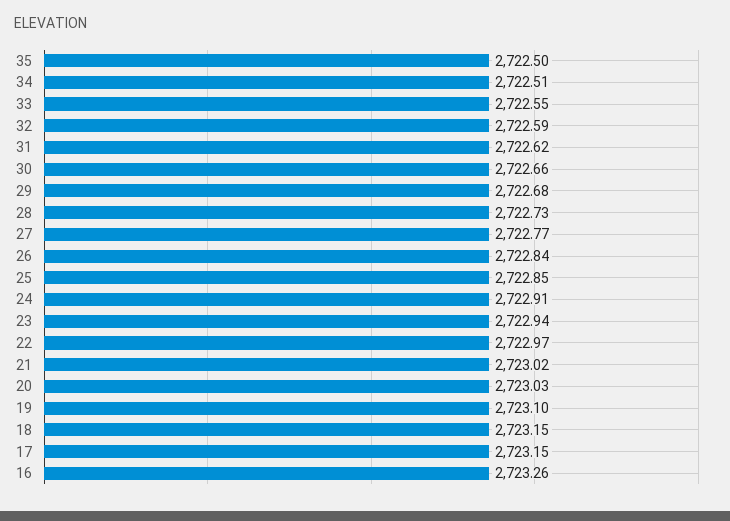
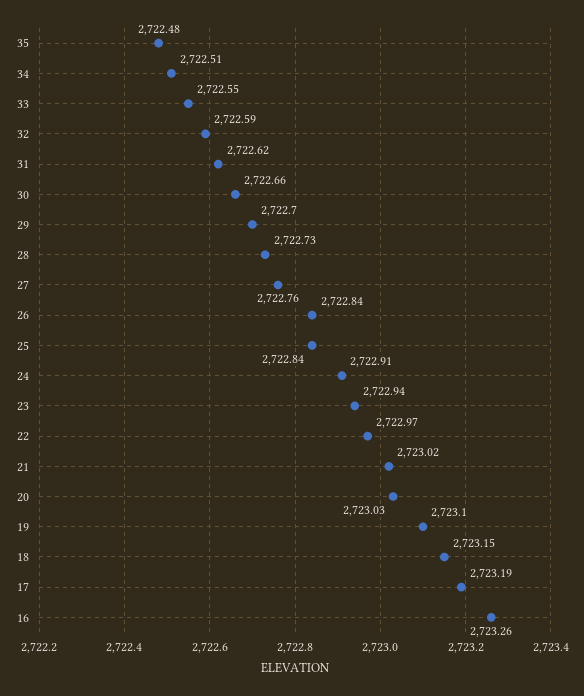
  {
-   "35": 2722.5,
+   "35": 2722.48,
    "34": 2722.51,
    "33": 2722.55,
    "32": 2722.59,
    "31": 2722.62,
    "30": 2722.66,
-   "29": 2722.68,
+   "29": 2722.7,
    "28": 2722.73,
-   "27": 2722.77,
+   "27": 2722.76,
    "26": 2722.84,
-   "25": 2722.85,
+   "25": 2722.84,
    "24": 2722.91,
    "23": 2722.94,
    "22": 2722.97,
    "21": 2723.02,
    "20": 2723.03,
    "19": 2723.1,
    "18": 2723.15,
-   "17": 2723.15,
+   "17": 2723.19,
    "16": 2723.26
  }

